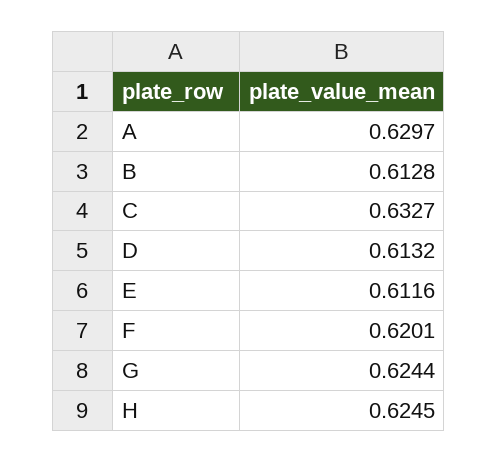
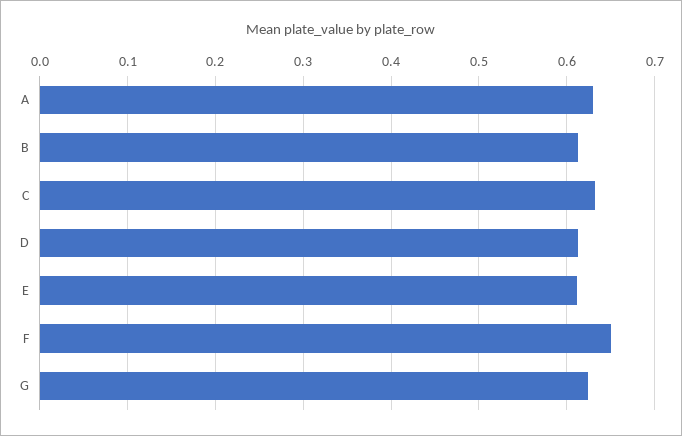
  {
    "A": 0.6297,
    "B": 0.6128,
    "C": 0.6327,
    "D": 0.6132,
    "E": 0.6116,
-   "F": 0.6201,
+   "F": 0.65,
-   "G": 0.6244,
+   "G": 0.6244
-   "H": 0.6245
  }

